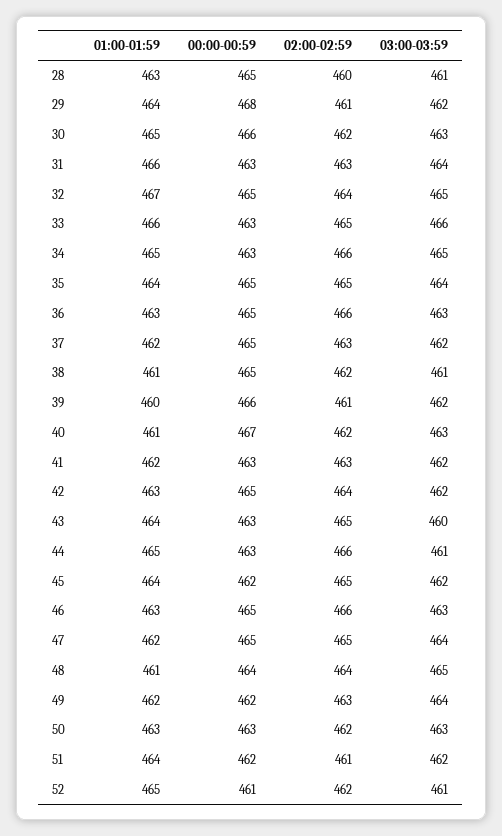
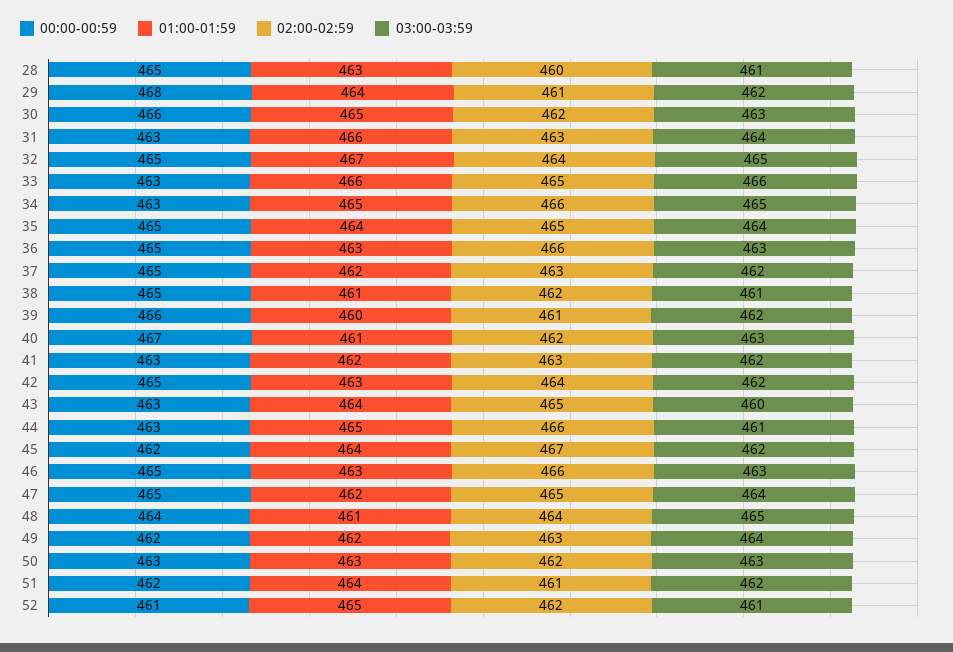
  {
    "01:00-01:59": {
      "28": 463,
      "29": 464,
      "30": 465,
      "31": 466,
      "32": 467,
      "33": 466,
      "34": 465,
      "35": 464,
      "36": 463,
      "37": 462,
      "38": 461,
      "39": 460,
      "40": 461,
      "41": 462,
      "42": 463,
      "43": 464,
      "44": 465,
      "45": 464,
      "46": 463,
      "47": 462,
      "48": 461,
      "49": 462,
      "50": 463,
      "51": 464,
      "52": 465
    },
    "00:00-00:59": {
      "28": 465,
      "29": 468,
      "30": 466,
      "31": 463,
      "32": 465,
      "33": 463,
      "34": 463,
      "35": 465,
      "36": 465,
      "37": 465,
      "38": 465,
      "39": 466,
      "40": 467,
      "41": 463,
      "42": 465,
      "43": 463,
      "44": 463,
      "45": 462,
      "46": 465,
      "47": 465,
      "48": 464,
      "49": 462,
      "50": 463,
      "51": 462,
      "52": 461
    },
    "02:00-02:59": {
      "28": 460,
      "29": 461,
      "30": 462,
      "31": 463,
      "32": 464,
      "33": 465,
      "34": 466,
      "35": 465,
      "36": 466,
      "37": 463,
      "38": 462,
      "39": 461,
      "40": 462,
      "41": 463,
      "42": 464,
      "43": 465,
      "44": 466,
-     "45": 465,
+     "45": 467,
      "46": 466,
      "47": 465,
      "48": 464,
      "49": 463,
      "50": 462,
      "51": 461,
      "52": 462
    },
    "03:00-03:59": {
      "28": 461,
      "29": 462,
      "30": 463,
      "31": 464,
      "32": 465,
      "33": 466,
      "34": 465,
      "35": 464,
      "36": 463,
      "37": 462,
      "38": 461,
      "39": 462,
      "40": 463,
      "41": 462,
      "42": 462,
      "43": 460,
      "44": 461,
      "45": 462,
      "46": 463,
      "47": 464,
      "48": 465,
      "49": 464,
      "50": 463,
      "51": 462,
      "52": 461
    }
  }

